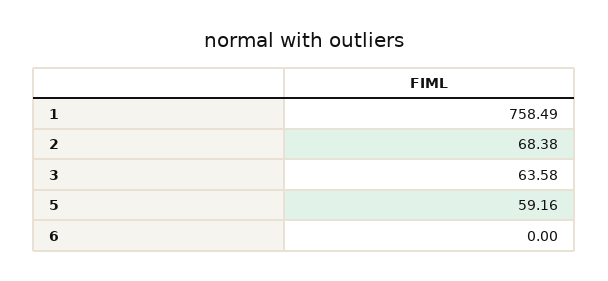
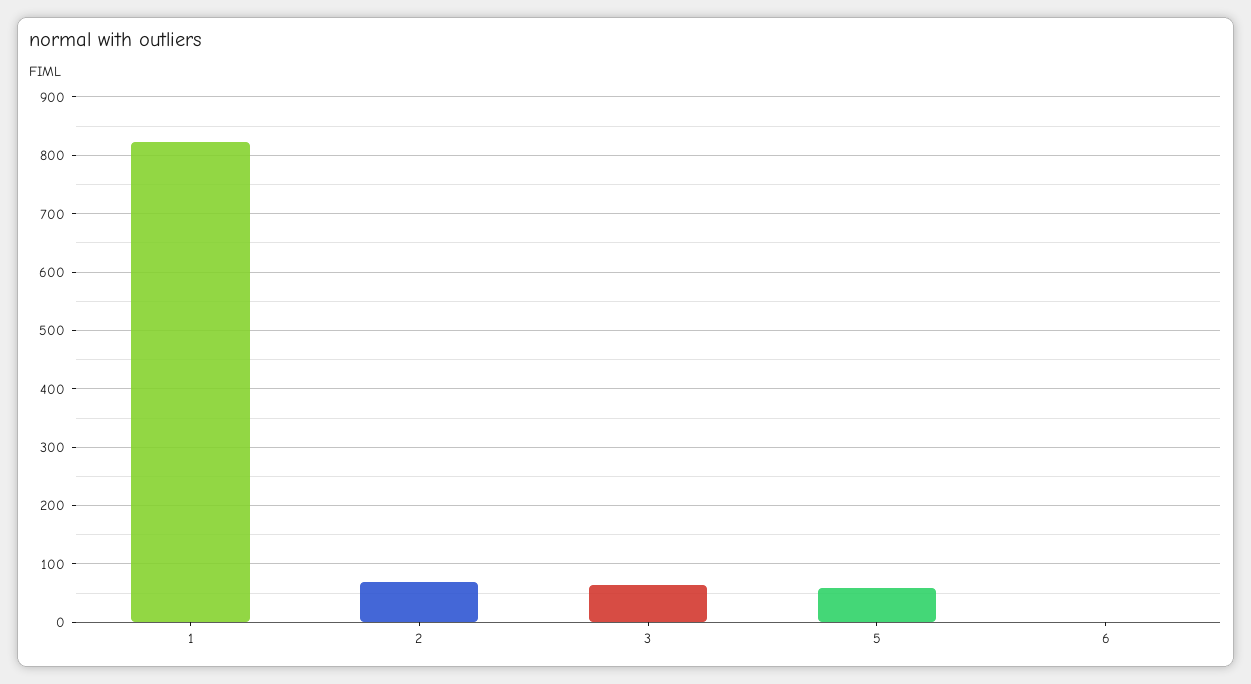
  {
-   "1": 758.49,
+   "1": 820,
    "2": 68.38,
    "3": 63.58,
    "5": 59.16,
    "6": 0
  }

